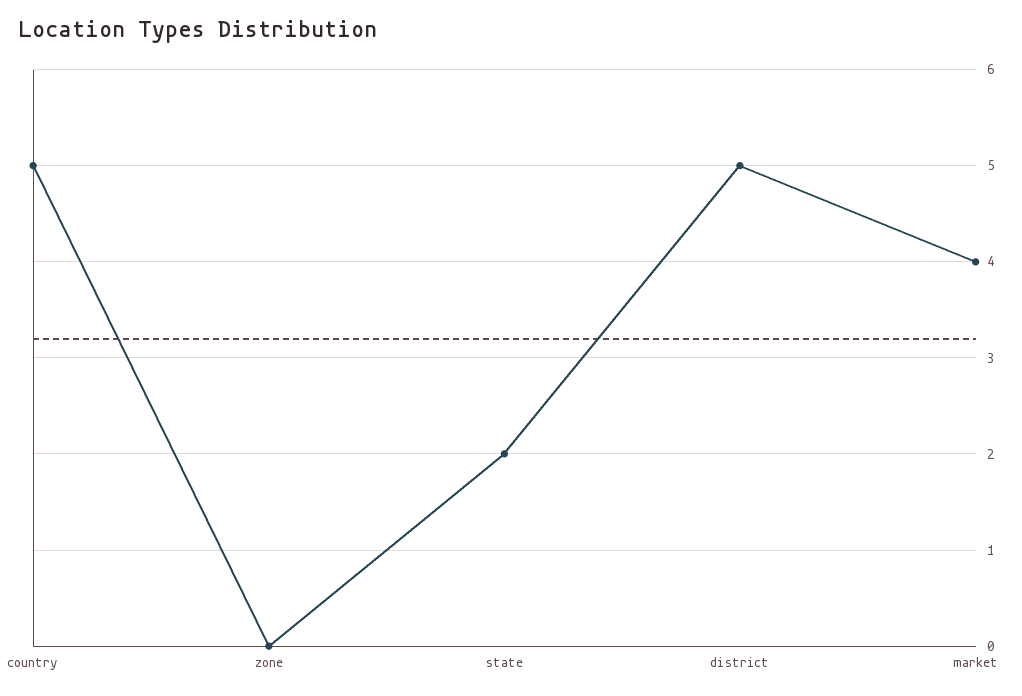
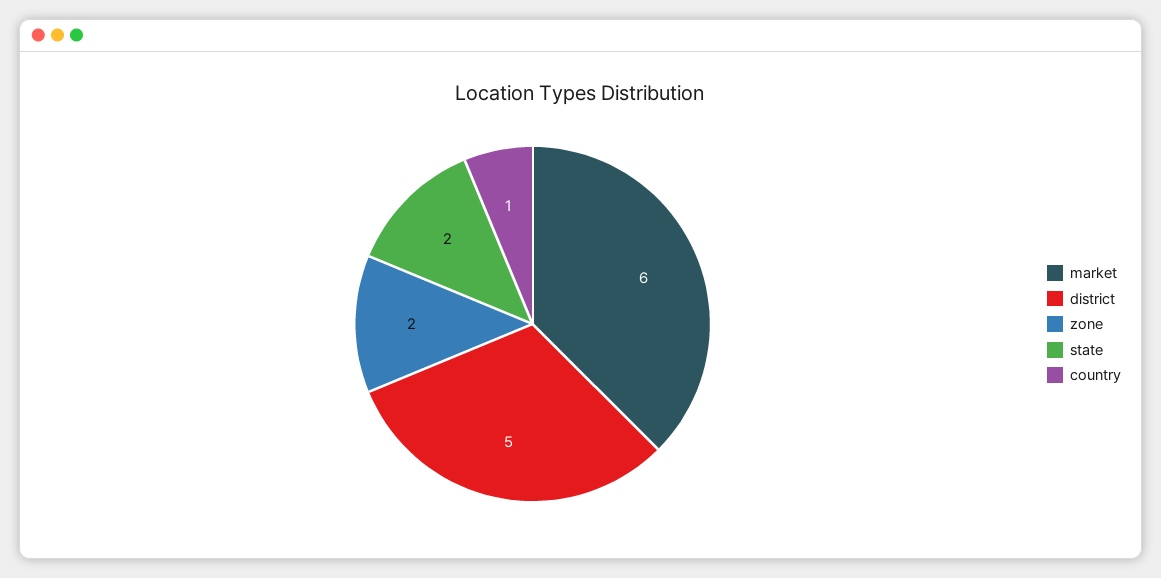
  {
-   "country": 5,
+   "country": 1,
-   "zone": 0,
+   "zone": 2,
    "state": 2,
    "district": 5,
-   "market": 4
+   "market": 6
  }

